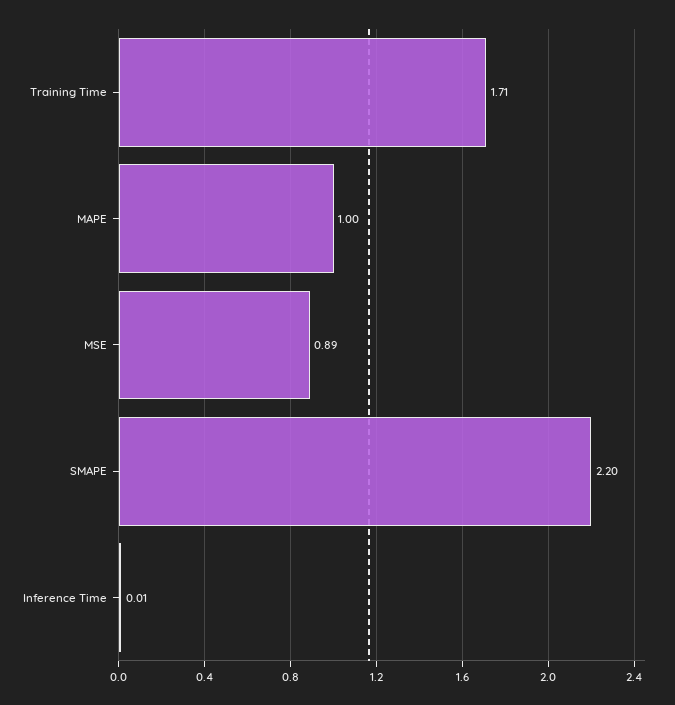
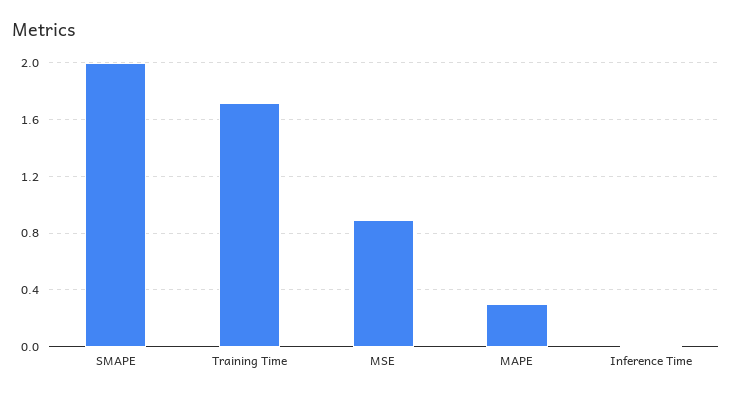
  {
    "Training Time": 1.71,
-   "MAPE": 1,
+   "MAPE": 0.3,
    "MSE": 0.89,
-   "SMAPE": 2.2,
+   "SMAPE": 2,
    "Inference Time": 0.01
  }

